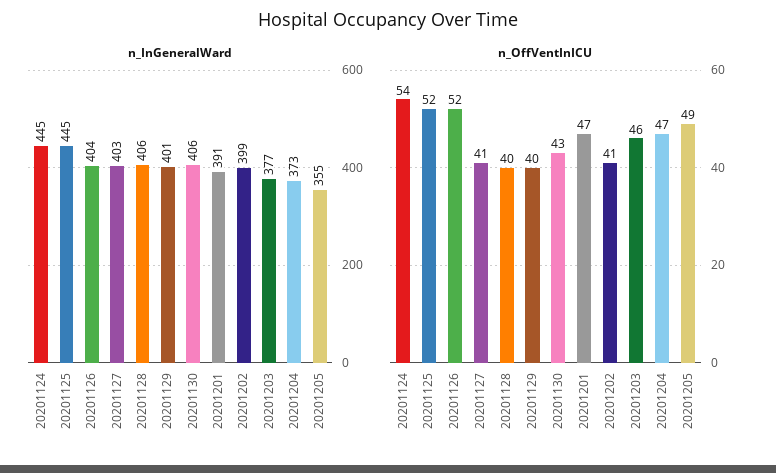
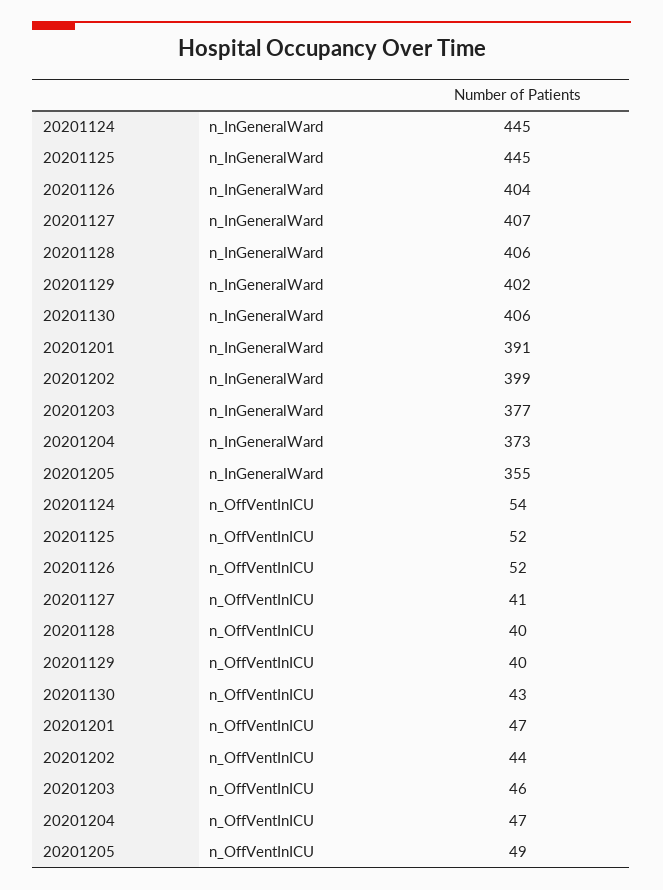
  {
    "n_InGeneralWard": {
      "20201124": 445,
      "20201125": 445,
      "20201126": 404,
-     "20201127": 403,
+     "20201127": 407,
      "20201128": 406,
-     "20201129": 401,
+     "20201129": 402,
      "20201130": 406,
      "20201201": 391,
      "20201202": 399,
      "20201203": 377,
      "20201204": 373,
      "20201205": 355
    },
    "n_OffVentInICU": {
      "20201124": 54,
      "20201125": 52,
      "20201126": 52,
      "20201127": 41,
      "20201128": 40,
      "20201129": 40,
      "20201130": 43,
      "20201201": 47,
-     "20201202": 41,
+     "20201202": 44,
      "20201203": 46,
      "20201204": 47,
      "20201205": 49
    }
  }

